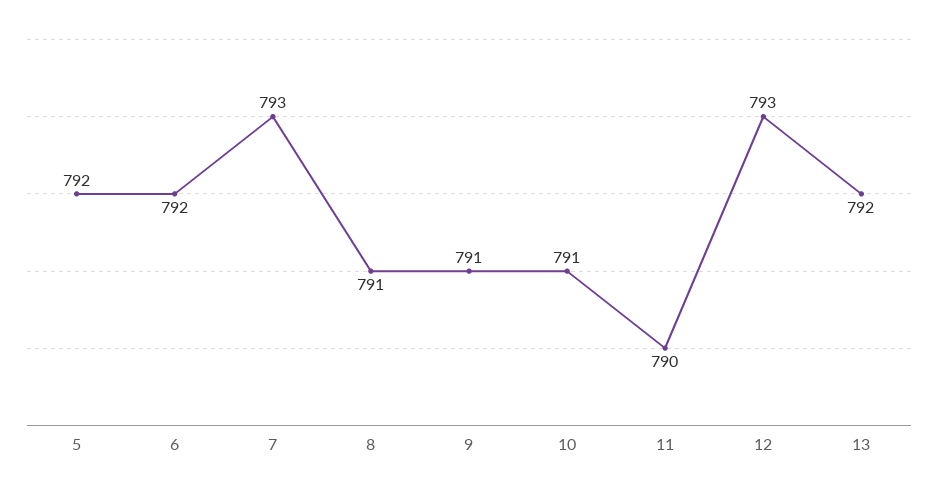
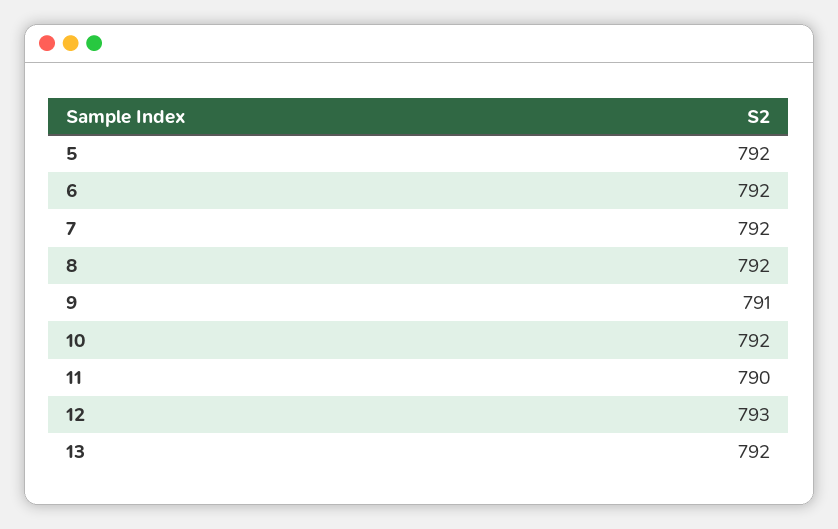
  {
    "5": 792,
    "6": 792,
-   "7": 793,
+   "7": 792,
-   "8": 791,
+   "8": 792,
    "9": 791,
-   "10": 791,
+   "10": 792,
    "11": 790,
    "12": 793,
    "13": 792
  }

